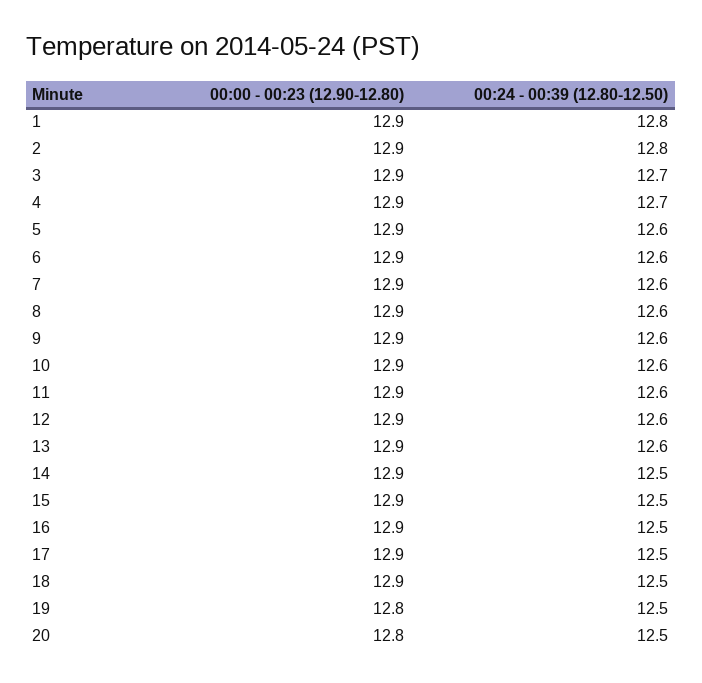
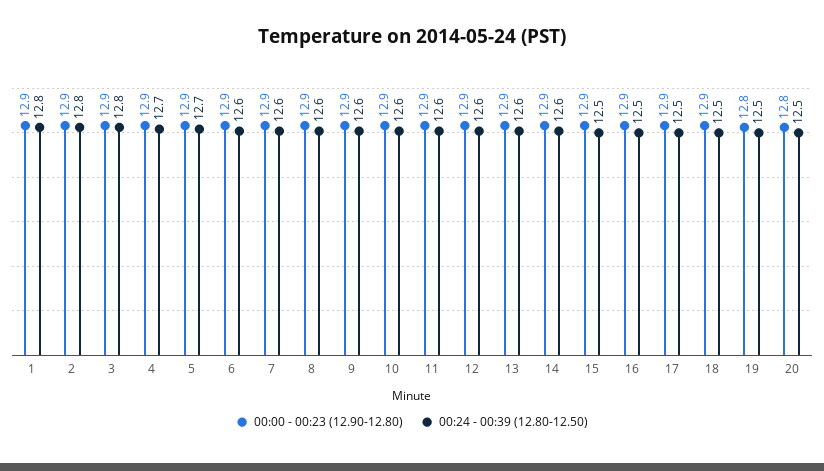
  {
    "00:00 - 00:23 (12.90-12.80)": {
      "1": 12.9,
      "2": 12.9,
      "3": 12.9,
      "4": 12.9,
      "5": 12.9,
      "6": 12.9,
      "7": 12.9,
      "8": 12.9,
      "9": 12.9,
      "10": 12.9,
      "11": 12.9,
      "12": 12.9,
      "13": 12.9,
      "14": 12.9,
      "15": 12.9,
      "16": 12.9,
      "17": 12.9,
      "18": 12.9,
      "19": 12.8,
      "20": 12.8
    },
    "00:24 - 00:39 (12.80-12.50)": {
      "1": 12.8,
      "2": 12.8,
-     "3": 12.7,
+     "3": 12.8,
      "4": 12.7,
-     "5": 12.6,
+     "5": 12.7,
      "6": 12.6,
      "7": 12.6,
      "8": 12.6,
      "9": 12.6,
      "10": 12.6,
      "11": 12.6,
      "12": 12.6,
      "13": 12.6,
-     "14": 12.5,
+     "14": 12.6,
      "15": 12.5,
      "16": 12.5,
      "17": 12.5,
      "18": 12.5,
      "19": 12.5,
      "20": 12.5
    }
  }

